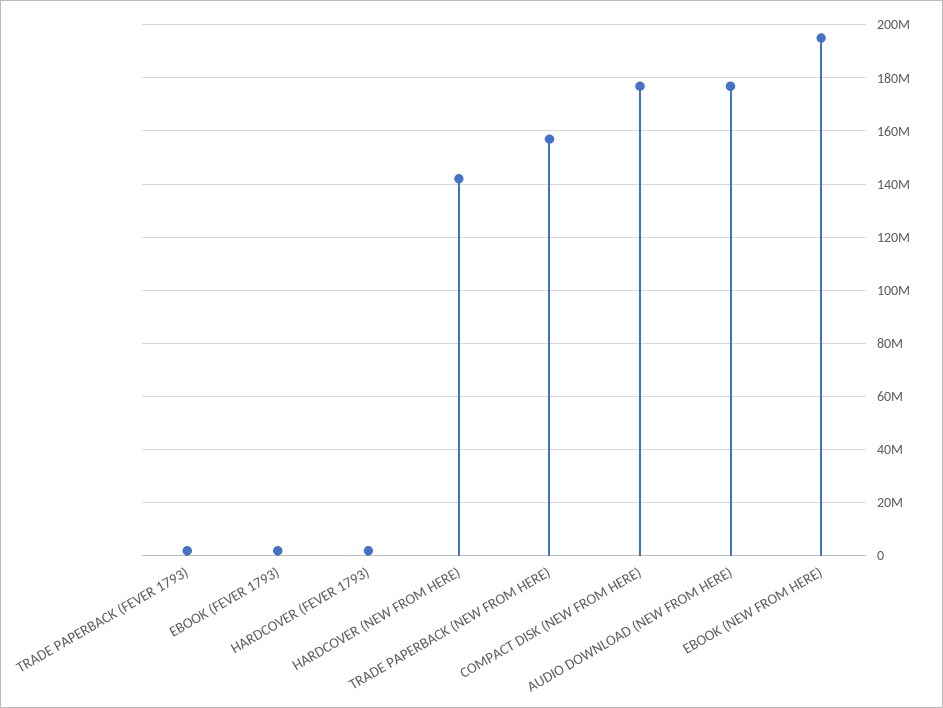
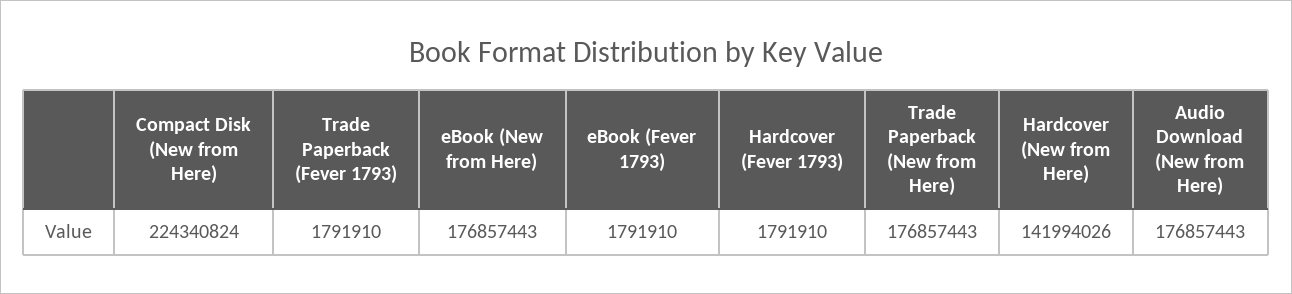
  {
    "TRADE PAPERBACK (FEVER 1793)": 1791910,
    "EBOOK (FEVER 1793)": 1791910,
    "HARDCOVER (FEVER 1793)": 1791910,
    "HARDCOVER (NEW FROM HERE)": 141994026,
-   "TRADE PAPERBACK (NEW FROM HERE)": 157500000,
+   "TRADE PAPERBACK (NEW FROM HERE)": 176857443,
-   "COMPACT DISK (NEW FROM HERE)": 177500000,
+   "COMPACT DISK (NEW FROM HERE)": 224340824,
    "AUDIO DOWNLOAD (NEW FROM HERE)": 176857443,
-   "EBOOK (NEW FROM HERE)": 195000000
+   "EBOOK (NEW FROM HERE)": 176857443
  }

